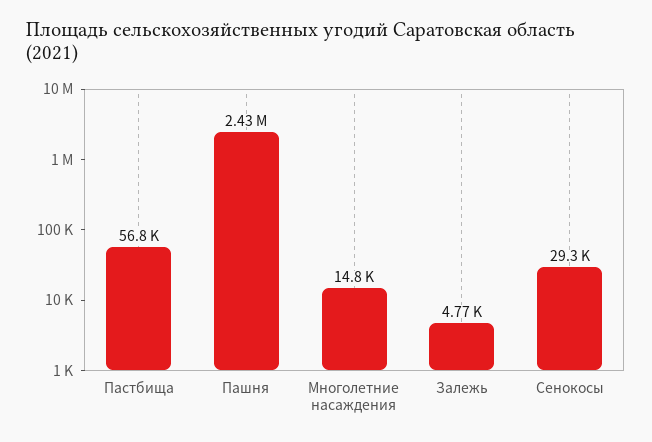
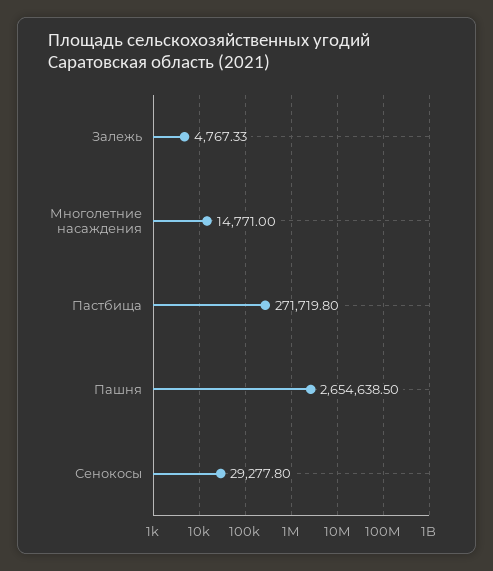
  {
-   "Пастбища": 56800,
+   "Пастбища": 271719.8,
-   "Пашня": 2430000,
+   "Пашня": 2654638.5,
    "Многолетние насаждения": 14771,
    "Залежь": 4767.33,
    "Сенокосы": 29277.8
  }

